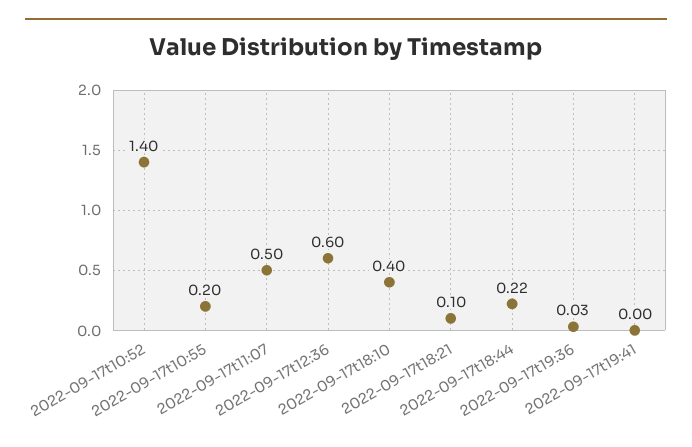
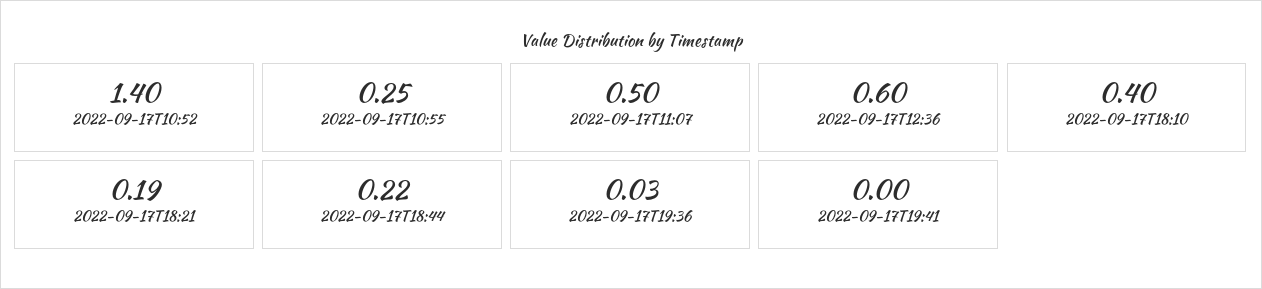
  {
    "2022-09-17t10:52": 1.4,
-   "2022-09-17t10:55": 0.2,
+   "2022-09-17t10:55": 0.25,
    "2022-09-17t11:07": 0.5,
    "2022-09-17t12:36": 0.6,
    "2022-09-17t18:10": 0.4,
-   "2022-09-17t18:21": 0.1,
+   "2022-09-17t18:21": 0.19,
    "2022-09-17t18:44": 0.22,
    "2022-09-17t19:36": 0.03,
    "2022-09-17t19:41": 0
  }

